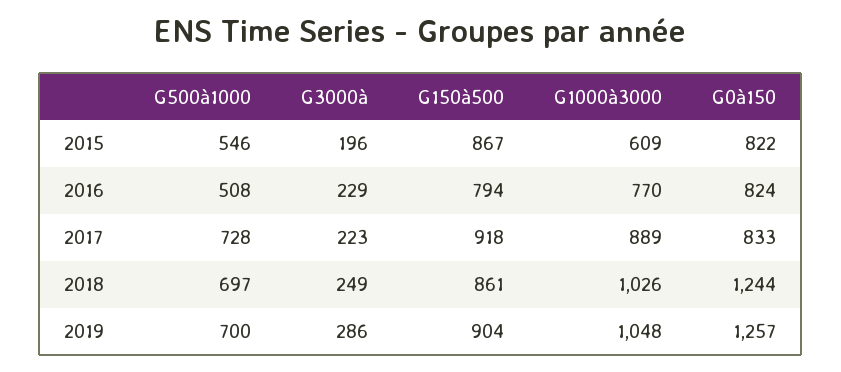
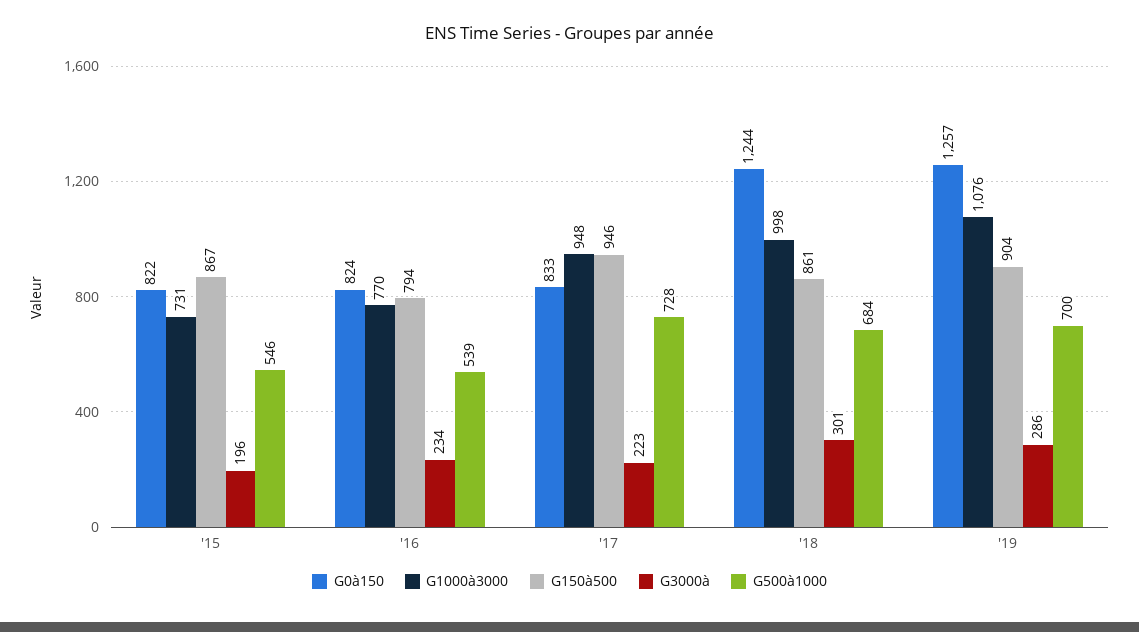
  {
    "G500à1000": {
      "2015": 546,
-     "2016": 508,
+     "2016": 539,
      "2017": 728,
-     "2018": 697,
+     "2018": 684,
      "2019": 700
    },
    "G3000à": {
      "2015": 196,
-     "2016": 229,
+     "2016": 234,
      "2017": 223,
-     "2018": 249,
+     "2018": 301,
      "2019": 286
    },
    "G150à500": {
      "2015": 867,
      "2016": 794,
-     "2017": 918,
+     "2017": 946,
      "2018": 861,
      "2019": 904
    },
    "G1000à3000": {
-     "2015": 609,
+     "2015": 731,
      "2016": 770,
-     "2017": 889,
+     "2017": 948,
-     "2018": 1026,
+     "2018": 998,
-     "2019": 1048
+     "2019": 1076
    },
    "G0à150": {
      "2015": 822,
      "2016": 824,
      "2017": 833,
      "2018": 1244,
      "2019": 1257
    }
  }

